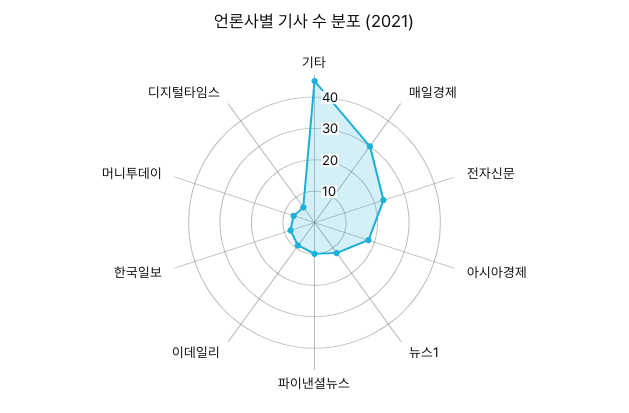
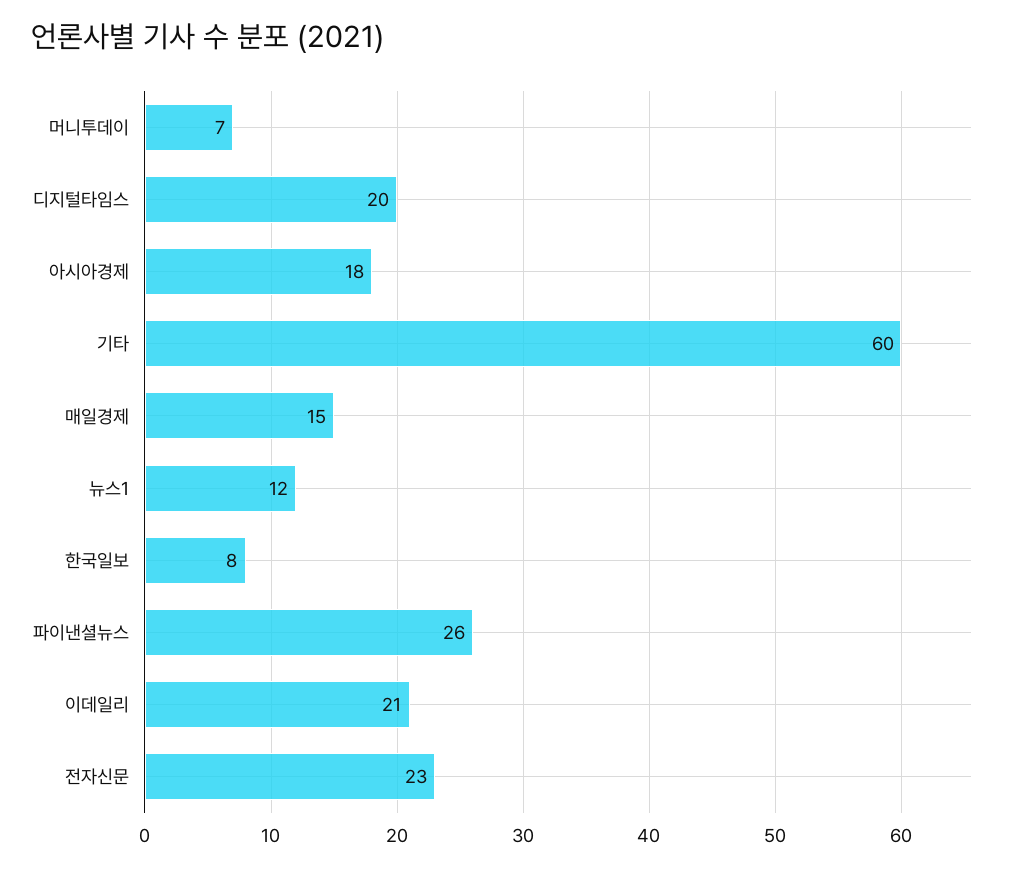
  {
-   "기타": 45,
+   "기타": 60,
-   "매일경제": 30,
+   "매일경제": 15,
    "전자신문": 23,
    "아시아경제": 18,
    "뉴스1": 12,
-   "파이낸셜뉴스": 10,
+   "파이낸셜뉴스": 26,
-   "이데일리": 10,
+   "이데일리": 21,
    "한국일보": 8,
    "머니투데이": 7,
-   "디지털타임스": 5
+   "디지털타임스": 20
  }

